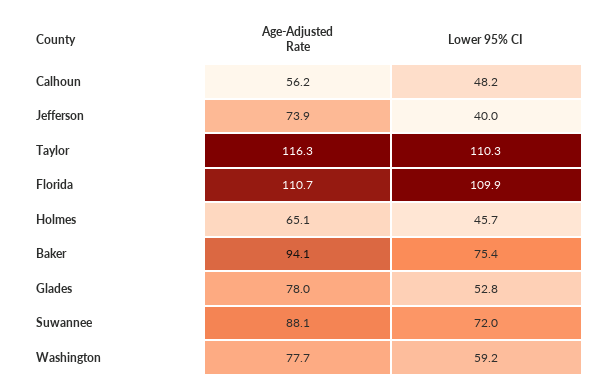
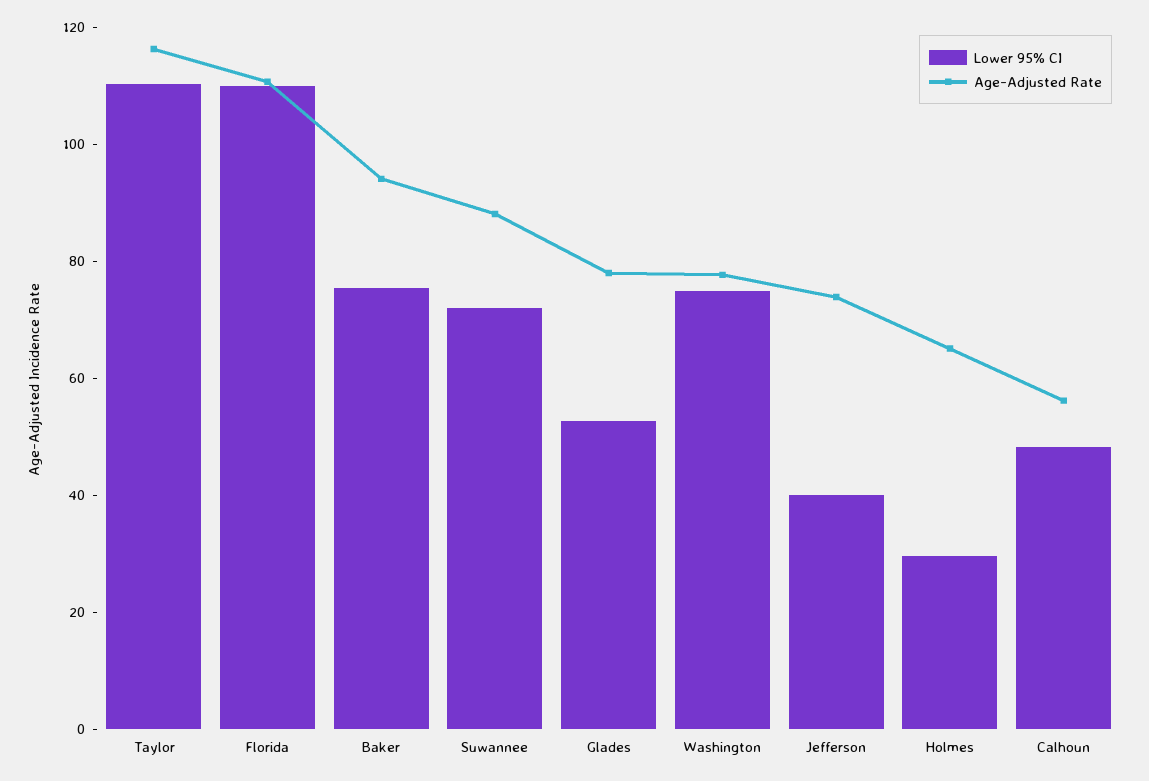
  {
    "Age-Adjusted Rate": {
      "Calhoun": 56.2,
      "Jefferson": 73.9,
      "Taylor": 116.3,
      "Florida": 110.7,
      "Holmes": 65.1,
      "Baker": 94.1,
      "Glades": 78,
      "Suwannee": 88.1,
      "Washington": 77.7
    },
    "Lower 95% CI": {
      "Calhoun": 48.2,
      "Jefferson": 40,
      "Taylor": 110.3,
      "Florida": 109.9,
-     "Holmes": 45.7,
+     "Holmes": 30,
      "Baker": 75.4,
      "Glades": 52.8,
      "Suwannee": 72,
-     "Washington": 59.2
+     "Washington": 75
    }
  }

